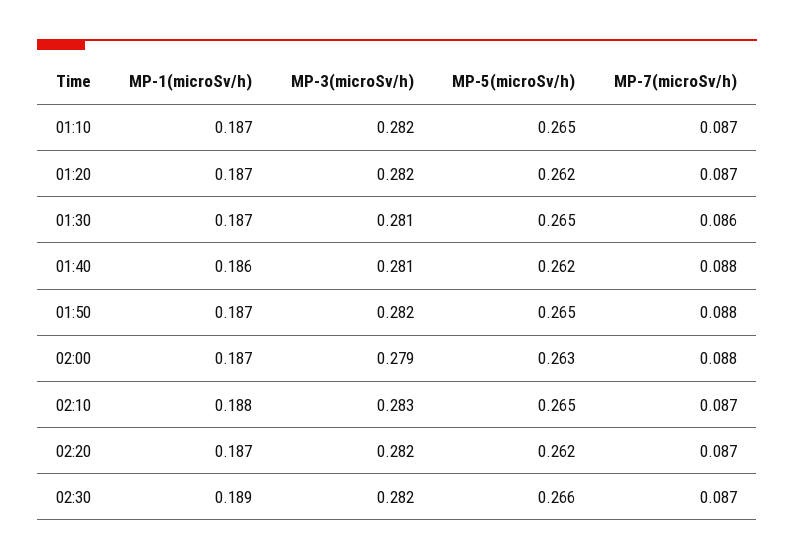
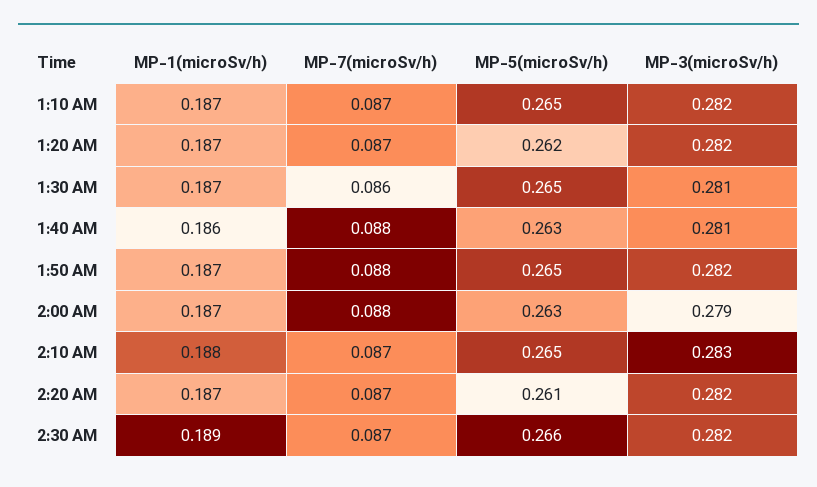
  {
    "MP-1(microSv/h)": {
      "01:10": 0.187,
      "01:20": 0.187,
      "01:30": 0.187,
      "01:40": 0.186,
      "01:50": 0.187,
      "02:00": 0.187,
      "02:10": 0.188,
      "02:20": 0.187,
      "02:30": 0.189
    },
    "MP-3(microSv/h)": {
      "01:10": 0.282,
      "01:20": 0.282,
      "01:30": 0.281,
      "01:40": 0.281,
      "01:50": 0.282,
      "02:00": 0.279,
      "02:10": 0.283,
      "02:20": 0.282,
      "02:30": 0.282
    },
    "MP-5(microSv/h)": {
      "01:10": 0.265,
      "01:20": 0.262,
      "01:30": 0.265,
-     "01:40": 0.262,
+     "01:40": 0.263,
      "01:50": 0.265,
      "02:00": 0.263,
      "02:10": 0.265,
-     "02:20": 0.262,
+     "02:20": 0.261,
      "02:30": 0.266
    },
    "MP-7(microSv/h)": {
      "01:10": 0.087,
      "01:20": 0.087,
      "01:30": 0.086,
      "01:40": 0.088,
      "01:50": 0.088,
      "02:00": 0.088,
      "02:10": 0.087,
      "02:20": 0.087,
      "02:30": 0.087
    }
  }

